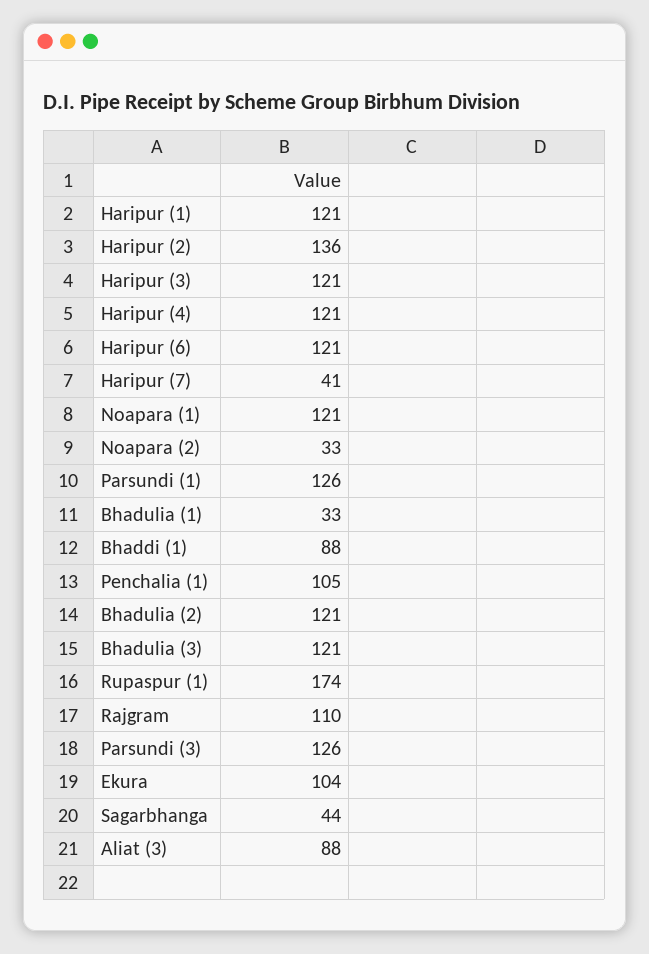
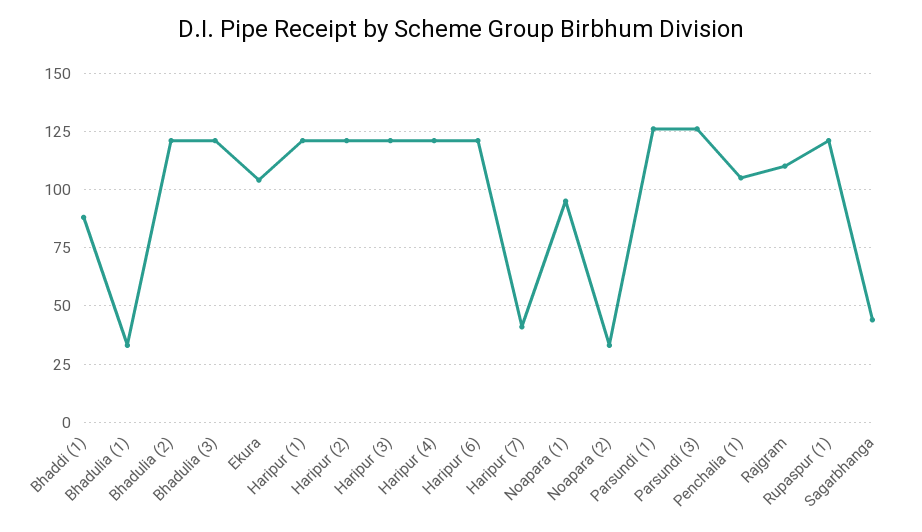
  {
    "Haripur (1)": 121,
-   "Haripur (2)": 136,
+   "Haripur (2)": 120,
    "Haripur (3)": 121,
    "Haripur (4)": 121,
    "Haripur (6)": 121,
    "Haripur (7)": 41,
-   "Noapara (1)": 121,
+   "Noapara (1)": 95,
    "Noapara (2)": 33,
    "Parsundi (1)": 126,
    "Bhadulia (1)": 33,
    "Bhaddi (1)": 88,
    "Penchalia (1)": 105,
    "Bhadulia (2)": 121,
    "Bhadulia (3)": 121,
-   "Rupaspur (1)": 174,
+   "Rupaspur (1)": 120,
    "Rajgram": 110,
    "Parsundi (3)": 126,
    "Ekura": 104,
-   "Sagarbhanga": 44,
+   "Sagarbhanga": 44
-   "Aliat (3)": 88
  }

